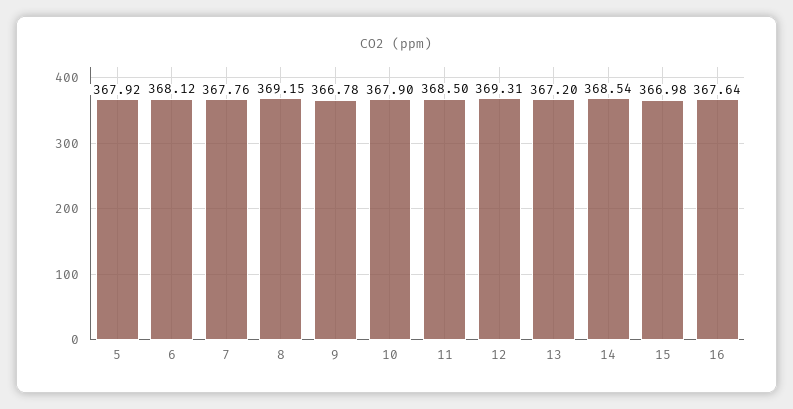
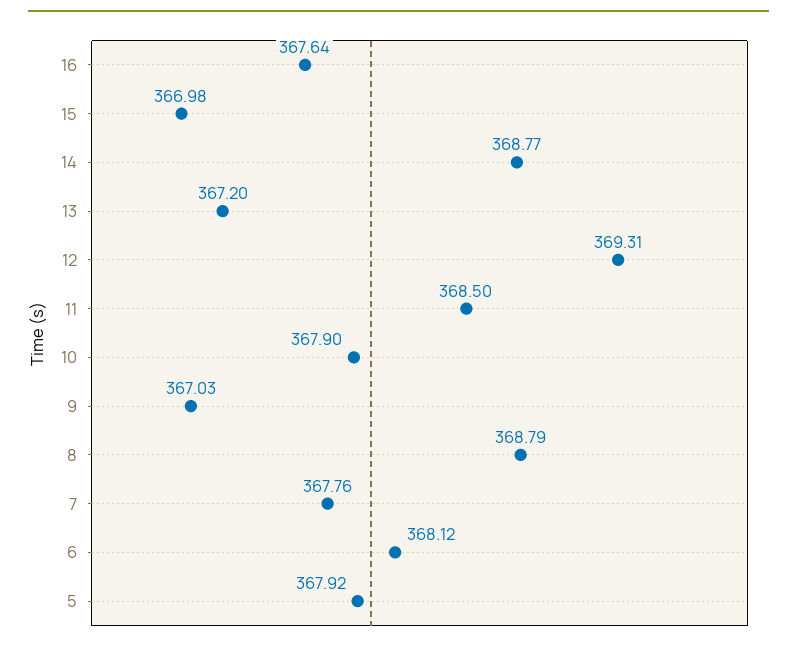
  {
    "5": 367.92,
    "6": 368.12,
    "7": 367.76,
-   "8": 369.15,
+   "8": 368.79,
-   "9": 366.78,
+   "9": 367.03,
    "10": 367.9,
    "11": 368.5,
    "12": 369.31,
    "13": 367.2,
-   "14": 368.54,
+   "14": 368.77,
    "15": 366.98,
    "16": 367.64
  }

